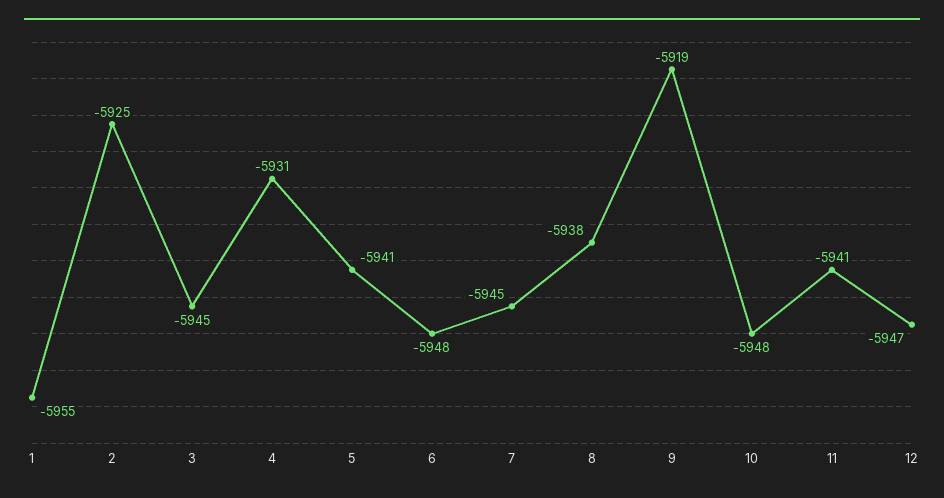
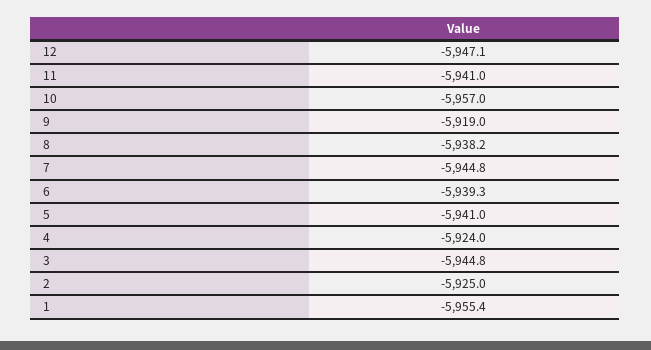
  {
    "1": -5955.4,
    "2": -5925,
    "3": -5944.8,
-   "4": -5931,
+   "4": -5924,
    "5": -5941,
-   "6": -5948,
+   "6": -5939.3,
    "7": -5944.8,
    "8": -5938.2,
    "9": -5919,
-   "10": -5948,
+   "10": -5957,
    "11": -5941,
    "12": -5947.1
  }

